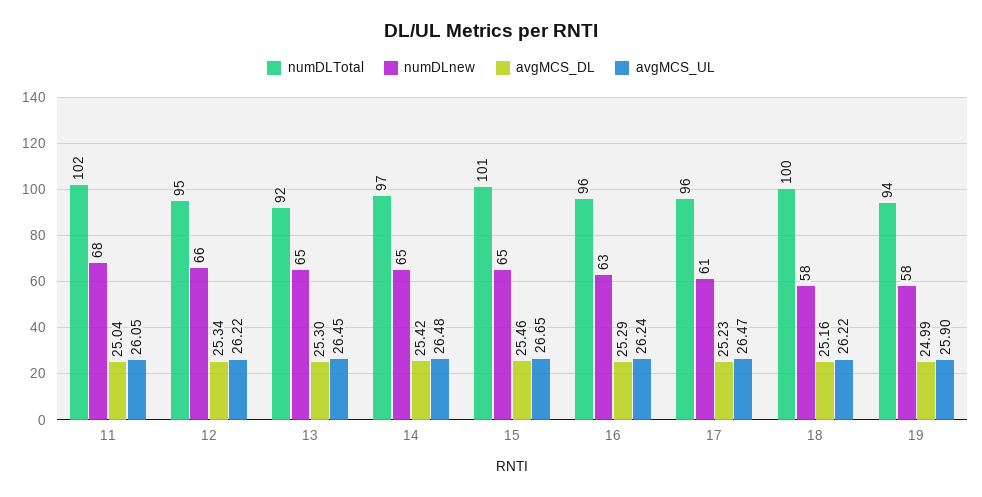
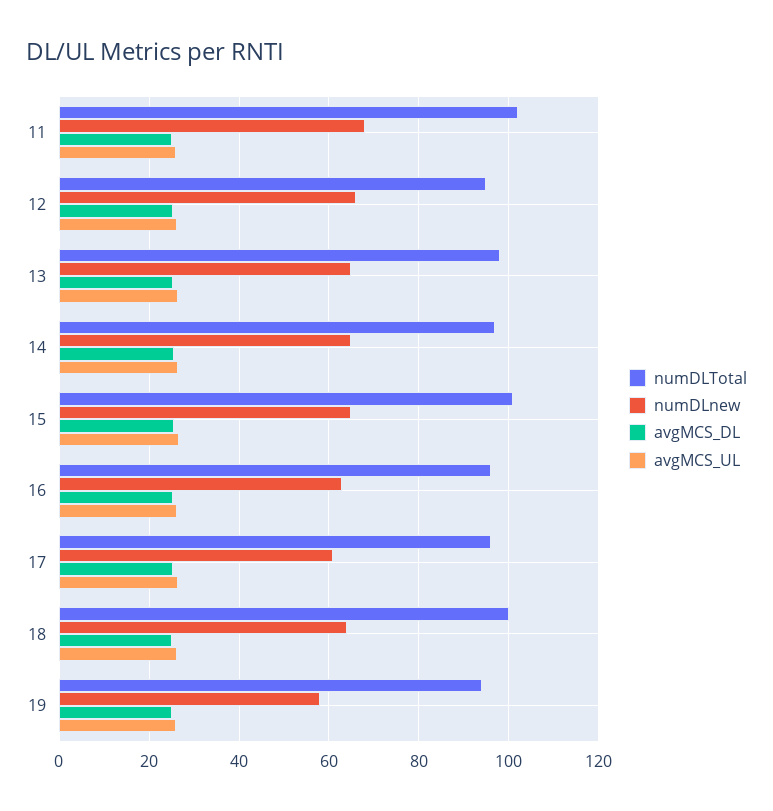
  {
    "numDLTotal": {
      "11": 102,
      "12": 95,
-     "13": 92,
+     "13": 98,
      "14": 97,
      "15": 101,
      "16": 96,
      "17": 96,
      "18": 100,
      "19": 94
    },
    "numDLnew": {
      "11": 68,
      "12": 66,
      "13": 65,
      "14": 65,
      "15": 65,
      "16": 63,
      "17": 61,
-     "18": 58,
+     "18": 64,
      "19": 58
    },
    "avgMCS_DL": {
      "11": 25.04,
      "12": 25.34,
      "13": 25.3,
      "14": 25.42,
      "15": 25.46,
      "16": 25.29,
      "17": 25.23,
      "18": 25.16,
      "19": 24.99
    },
    "avgMCS_UL": {
      "11": 26.05,
      "12": 26.22,
      "13": 26.45,
      "14": 26.48,
      "15": 26.65,
      "16": 26.24,
      "17": 26.47,
      "18": 26.22,
      "19": 25.9
    }
  }

